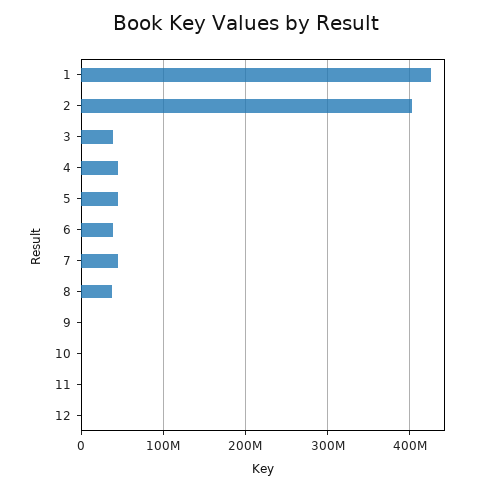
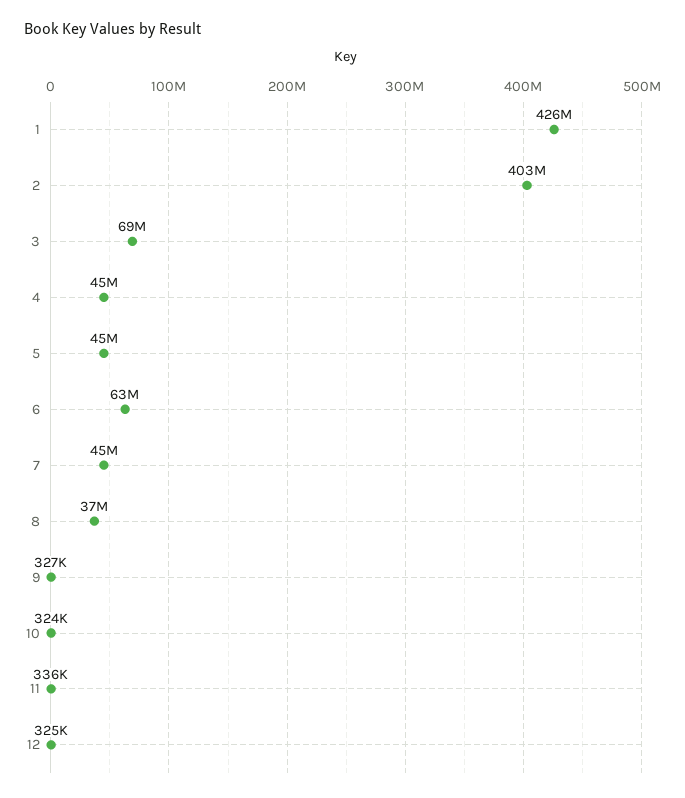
  {
    "1": 426000000,
    "2": 403000000,
-   "3": 40000000,
+   "3": 69000000,
    "4": 45000000,
    "5": 45000000,
-   "6": 40000000,
+   "6": 63000000,
    "7": 45000000,
    "8": 37000000,
    "9": 327000,
    "10": 324000,
    "11": 336000,
    "12": 325000
  }

